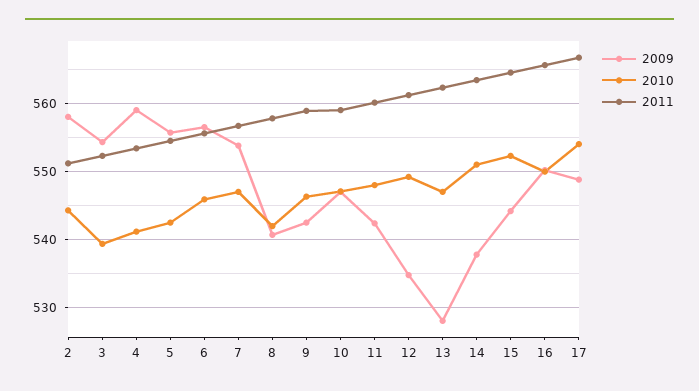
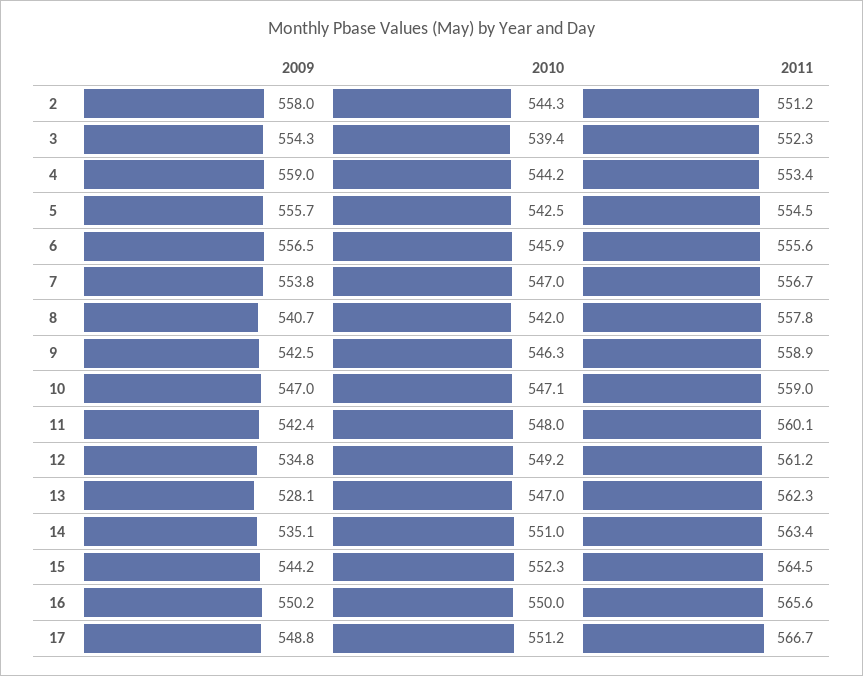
  {
    "2009": {
      "2": 558,
      "3": 554.3,
      "4": 559,
      "5": 555.7,
      "6": 556.5,
      "7": 553.8,
      "8": 540.7,
      "9": 542.5,
      "10": 547,
      "11": 542.4,
      "12": 534.8,
      "13": 528.1,
-     "14": 538,
+     "14": 535.1,
      "15": 544.2,
      "16": 550.2,
      "17": 548.8
    },
    "2010": {
      "2": 544.3,
      "3": 539.4,
-     "4": 541,
+     "4": 544.2,
      "5": 542.5,
      "6": 545.9,
      "7": 547,
      "8": 542,
      "9": 546.3,
      "10": 547.1,
      "11": 548,
      "12": 549.2,
      "13": 547,
      "14": 551,
      "15": 552.3,
      "16": 550,
-     "17": 554
+     "17": 551.2
    },
    "2011": {
      "2": 551.2,
      "3": 552.3,
      "4": 553.4,
      "5": 554.5,
      "6": 555.6,
      "7": 556.7,
      "8": 557.8,
      "9": 558.9,
      "10": 559,
      "11": 560.1,
      "12": 561.2,
      "13": 562.3,
      "14": 563.4,
      "15": 564.5,
      "16": 565.6,
      "17": 566.7
    }
  }

